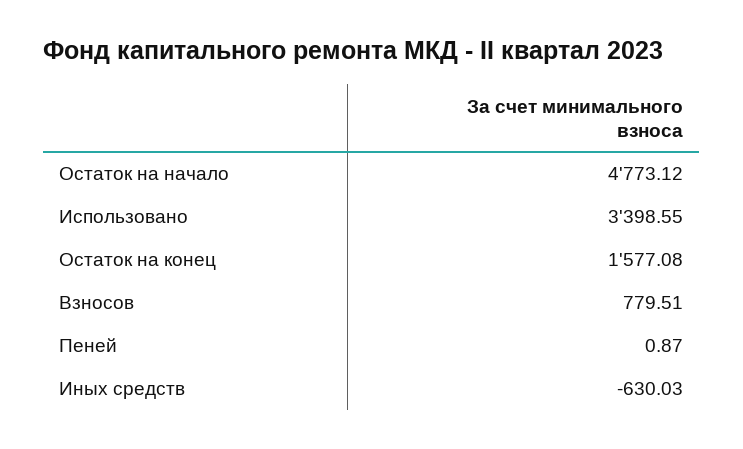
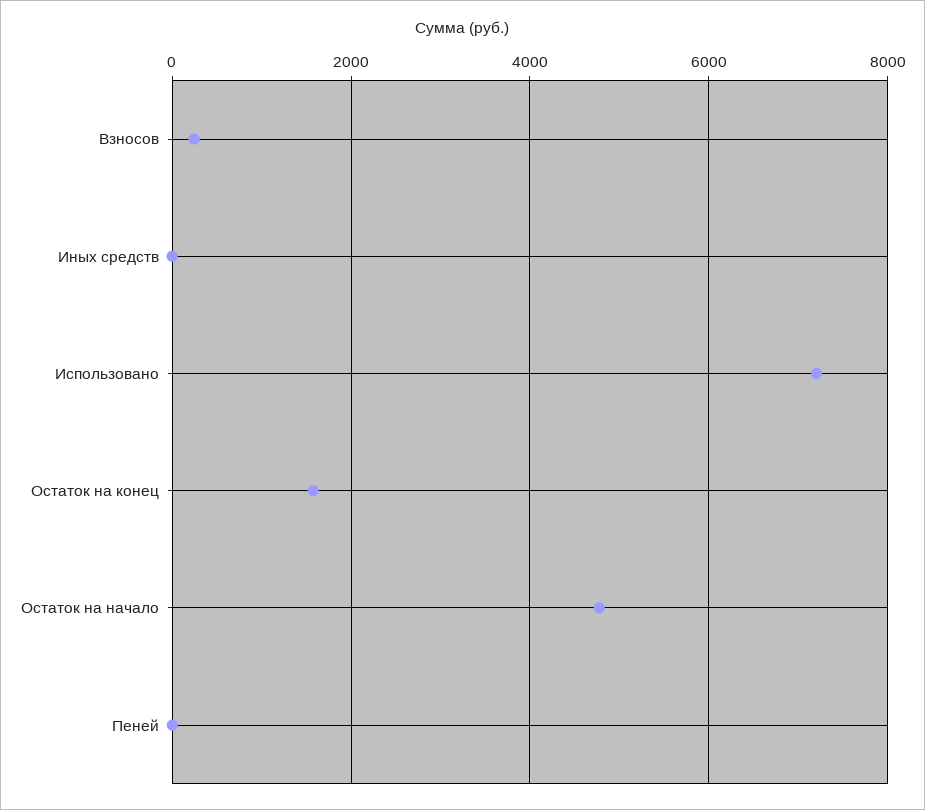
  {
    "Остаток на начало": 4773.12,
-   "Использовано": 3398.55,
+   "Использовано": 7200,
    "Остаток на конец": 1577.08,
-   "Взносов": 779.51,
+   "Взносов": 200,
    "Пеней": 0.87,
-   "Иных средств": -630.03
+   "Иных средств": 0
  }

